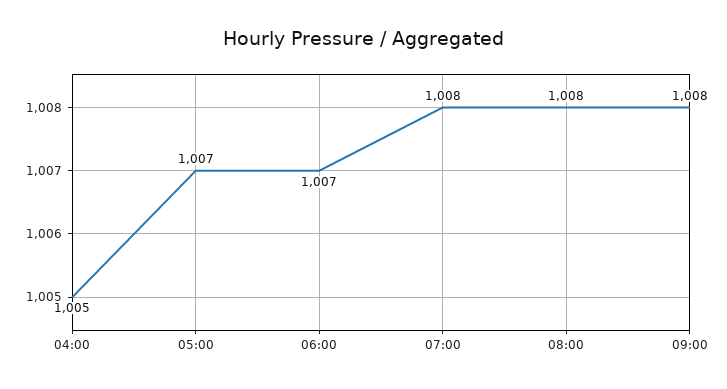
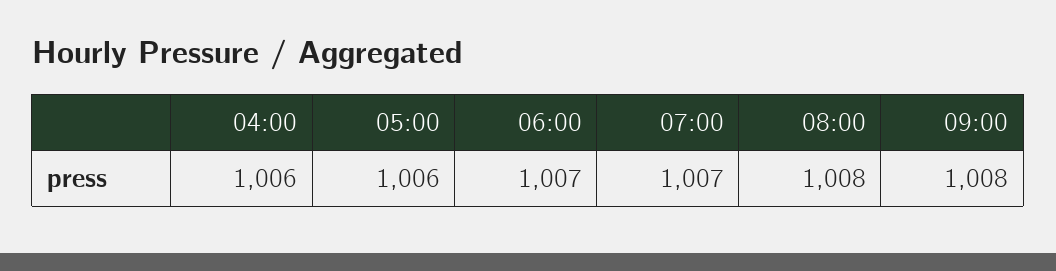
  {
-   "04:00": 1005,
+   "04:00": 1006,
-   "05:00": 1007,
+   "05:00": 1006,
    "06:00": 1007,
-   "07:00": 1008,
+   "07:00": 1007,
    "08:00": 1008,
    "09:00": 1008
  }

